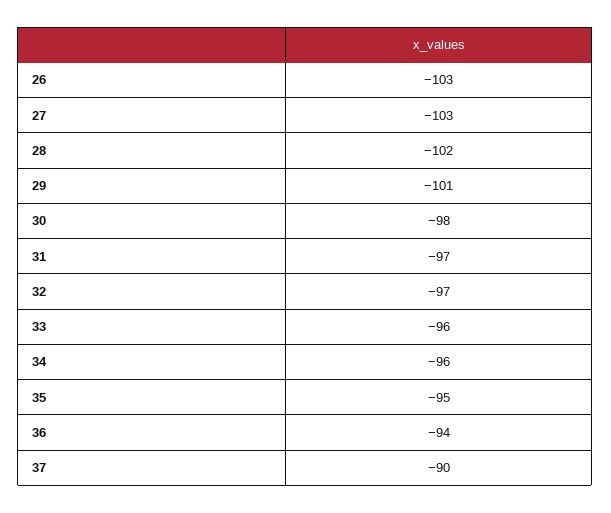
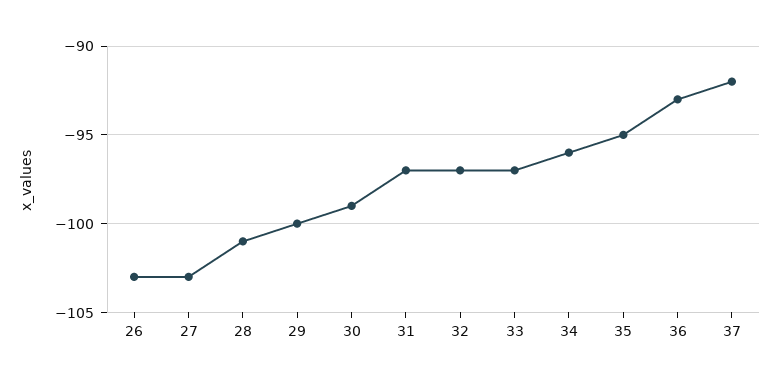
  {
    "26": -103,
    "27": -103,
-   "28": -102,
+   "28": -101,
-   "29": -101,
+   "29": -100,
-   "30": -98,
+   "30": -99,
    "31": -97,
    "32": -97,
-   "33": -96,
+   "33": -97,
    "34": -96,
    "35": -95,
-   "36": -94,
+   "36": -93,
-   "37": -90
+   "37": -92
  }

